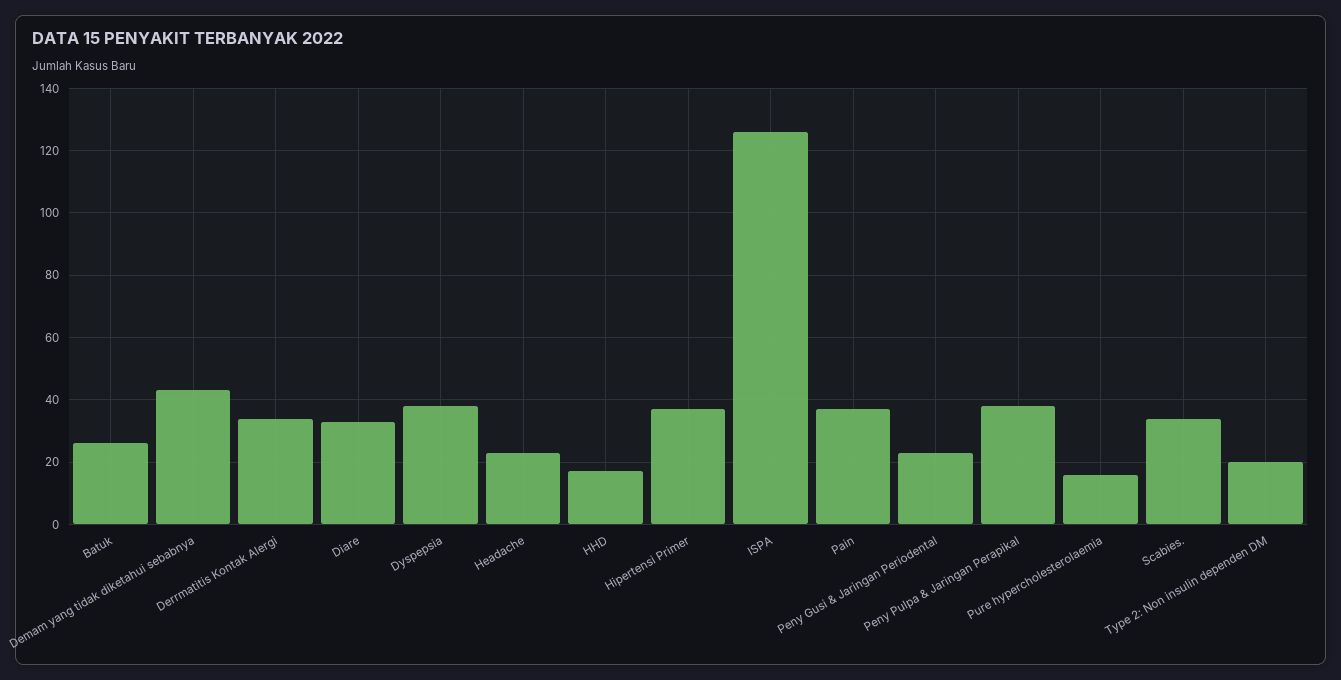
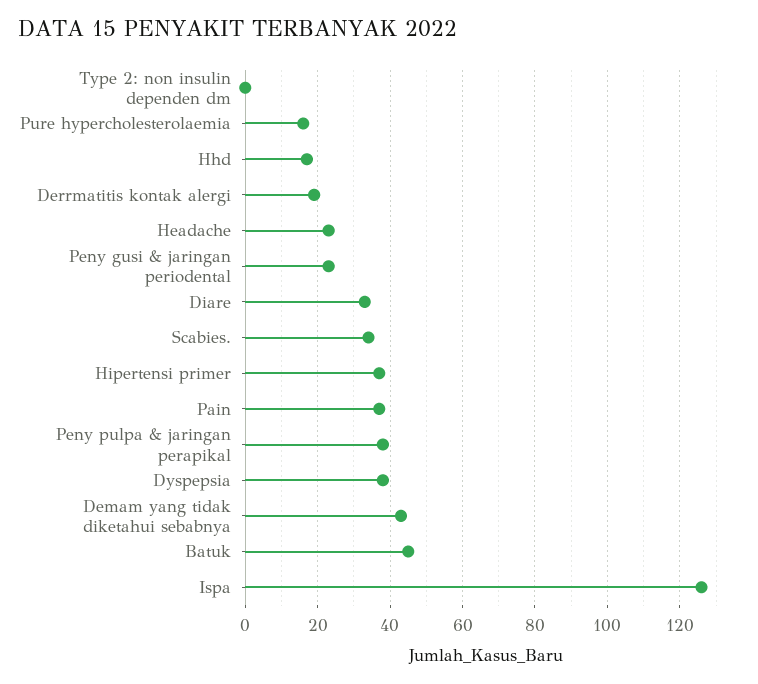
  {
-   "Batuk": 25,
+   "Batuk": 45,
    "Demam yang tidak diketahui sebabnya": 45,
-   "Derrmatitis Kontak Alergi": 35,
+   "Derrmatitis Kontak Alergi": 20,
    "Diare": 35,
    "Dyspepsia": 40,
    "Headache": 25,
    "HHD": 15,
    "Hipertensi Primer": 35,
    "ISPA": 125,
    "Pain": 35,
    "Peny Gusi & Jaringan Periodental": 25,
    "Peny Pulpa & Jaringan Perapikal": 40,
    "Pure hypercholesterolaemia": 15,
    "Scabies.": 35,
-   "Type 2: Non insulin dependen DM": 20
+   "Type 2: Non insulin dependen DM": 0
  }

